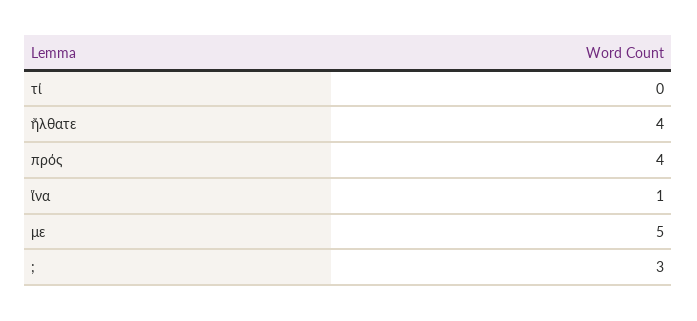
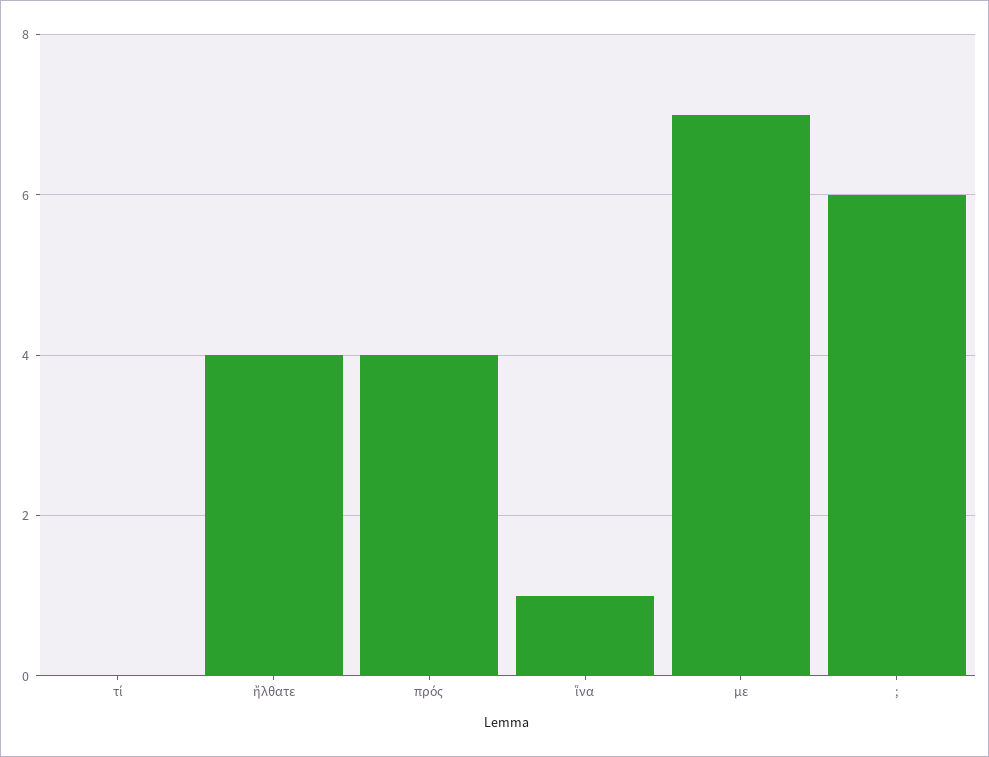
  {
    "τί": 0,
    "ἤλθατε": 4,
    "πρός": 4,
    "ἵνα": 1,
-   "με": 5,
+   "με": 7,
-   ";": 3
+   ";": 6
  }

